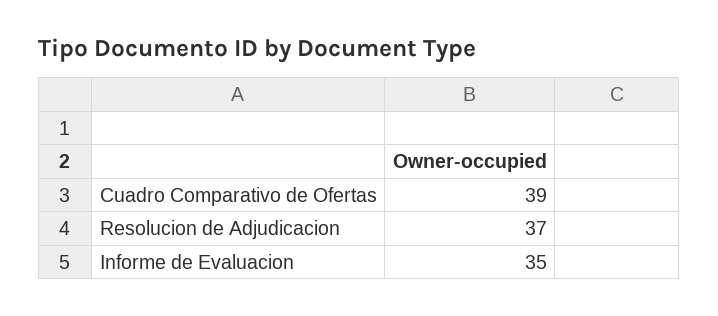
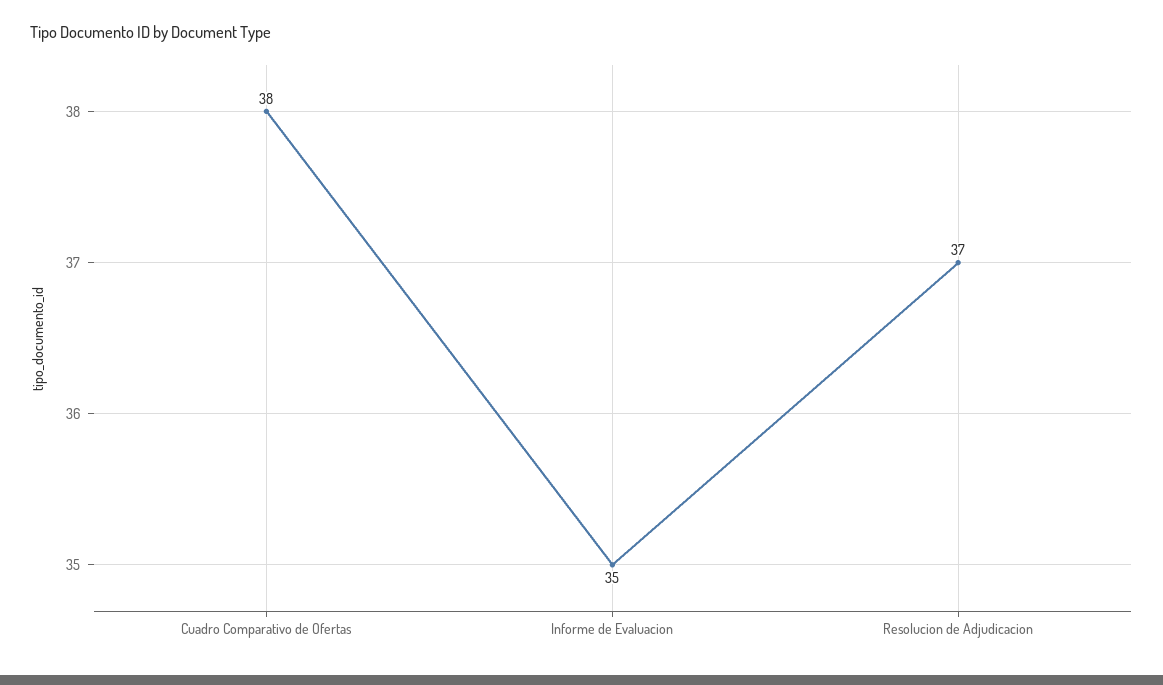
  {
-   "Cuadro Comparativo de Ofertas": 39,
+   "Cuadro Comparativo de Ofertas": 38,
    "Resolucion de Adjudicacion": 37,
    "Informe de Evaluacion": 35
  }

